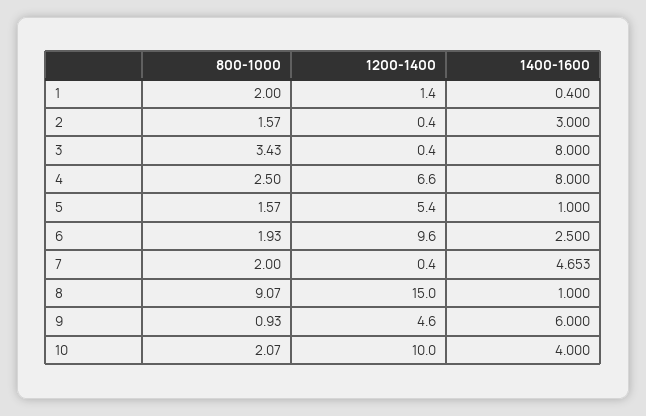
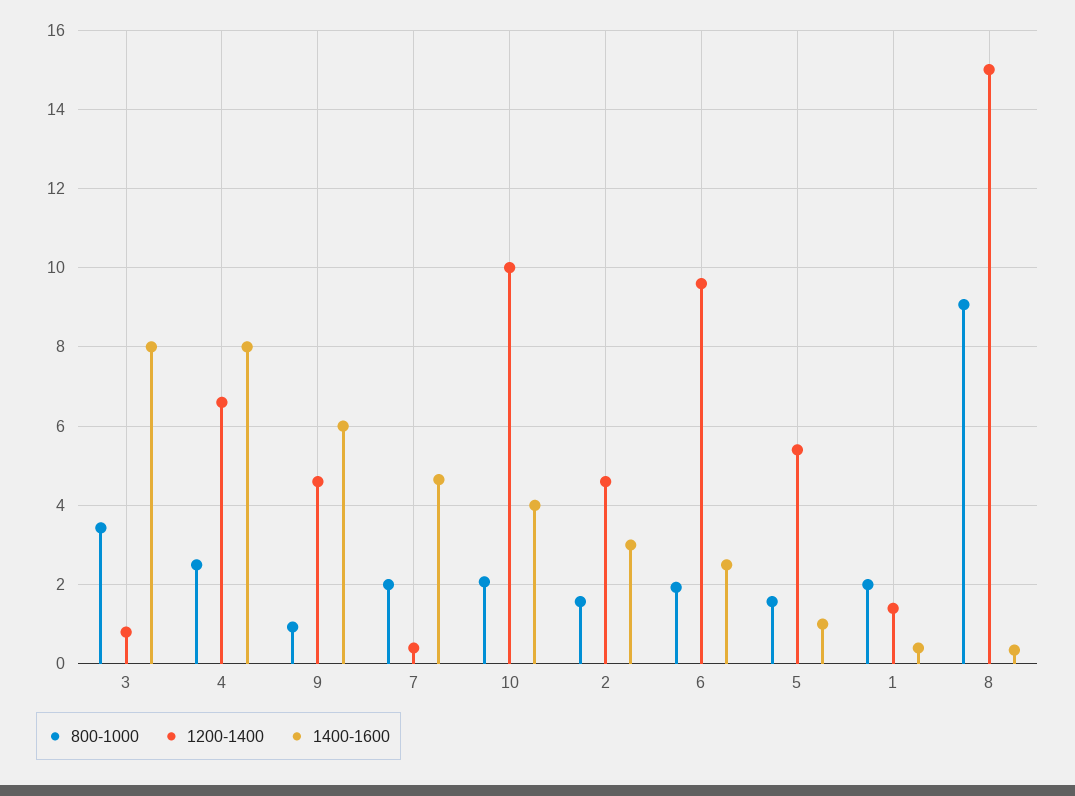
  {
    "800-1000": {
      "1": 2,
      "2": 1.57,
      "3": 3.43,
      "4": 2.5,
      "5": 1.57,
      "6": 1.93,
      "7": 2,
      "8": 9.07,
      "9": 0.93,
      "10": 2.07
    },
    "1200-1400": {
      "1": 1.4,
-     "2": 0.4,
+     "2": 4.6,
-     "3": 0.4,
+     "3": 0.8,
      "4": 6.6,
      "5": 5.4,
      "6": 9.6,
      "7": 0.4,
      "8": 15,
      "9": 4.6,
      "10": 10
    },
    "1400-1600": {
      "1": 0.4,
      "2": 3,
      "3": 8,
      "4": 8,
      "5": 1,
      "6": 2.5,
      "7": 4.653,
-     "8": 1,
+     "8": 0.4,
      "9": 6,
      "10": 4
    }
  }

